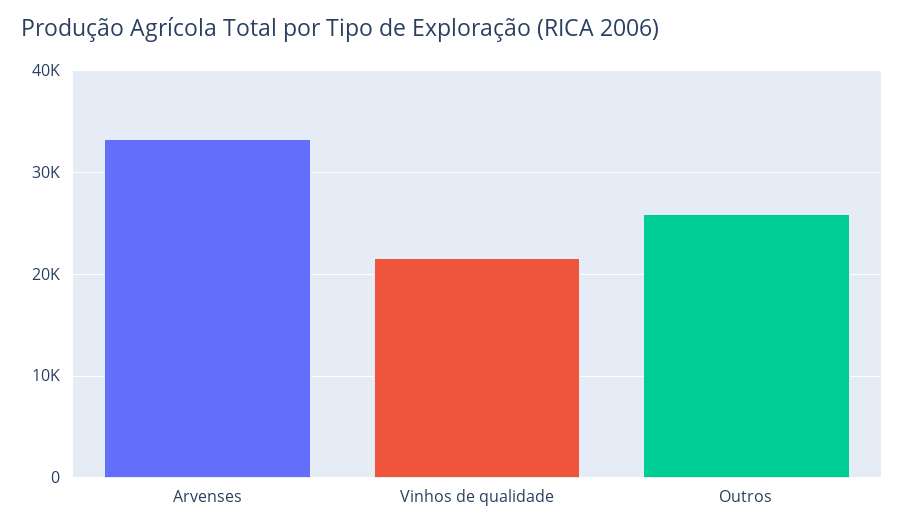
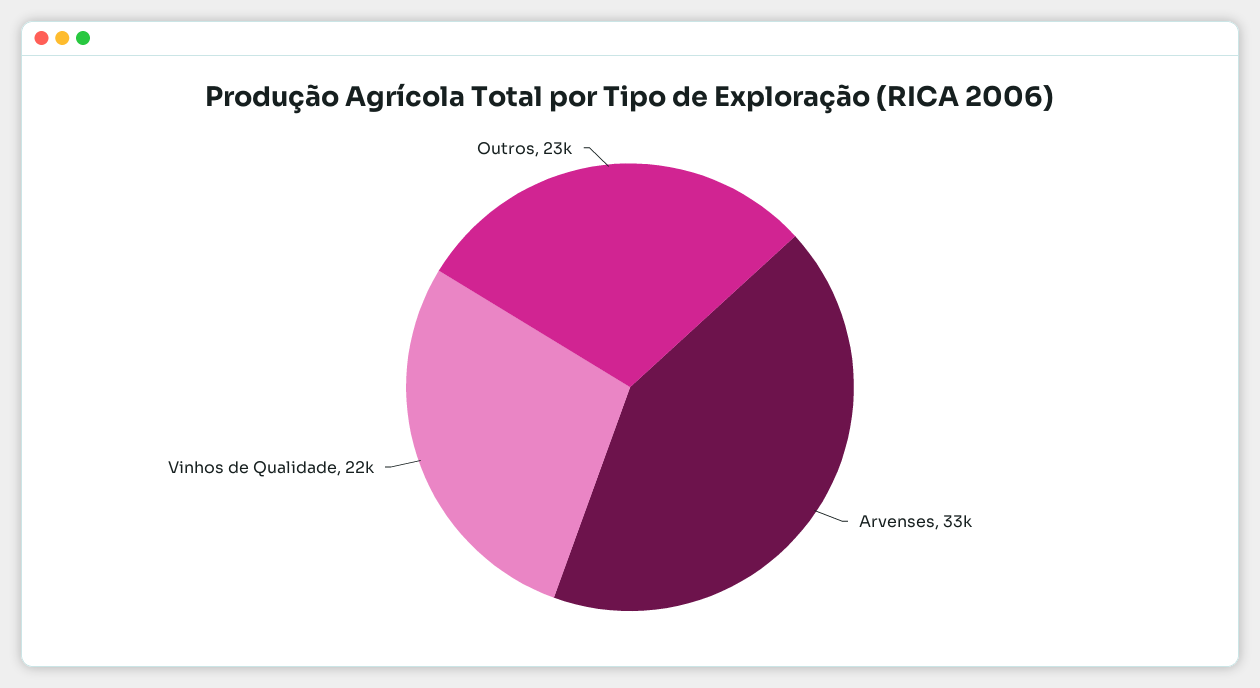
  {
    "Arvenses": 33000,
    "Vinhos de qualidade": 22000,
-   "Outros": 26000
+   "Outros": 23000
  }

